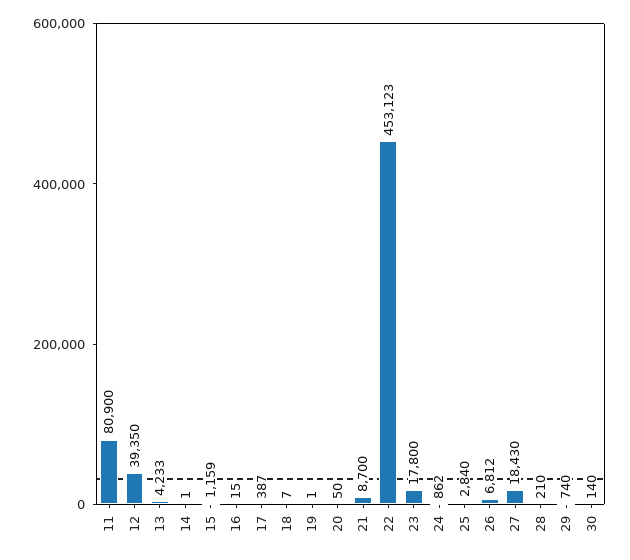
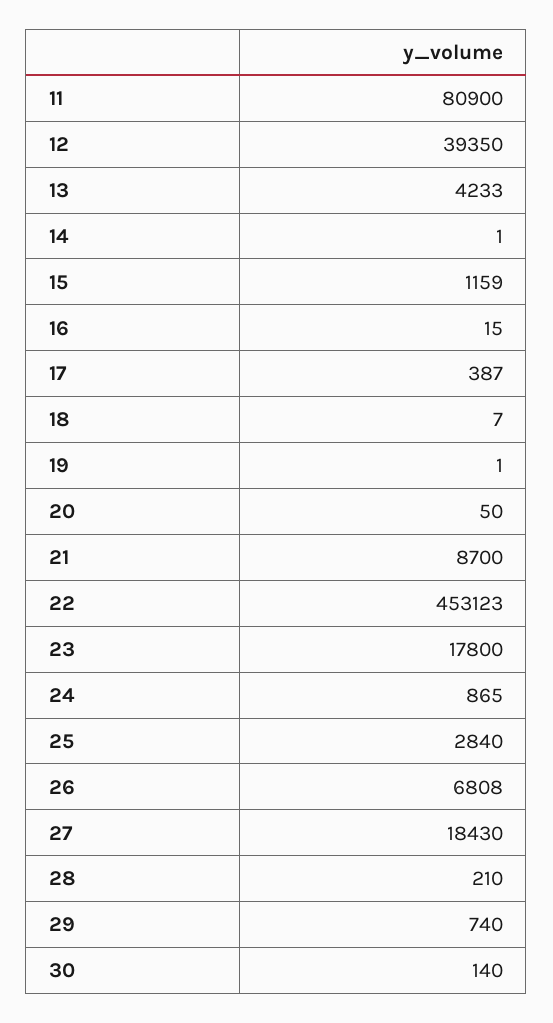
  {
    "11": 80900,
    "12": 39350,
    "13": 4233,
    "14": 1,
    "15": 1159,
    "16": 15,
    "17": 387,
    "18": 7,
    "19": 1,
    "20": 50,
    "21": 8700,
    "22": 453123,
    "23": 17800,
-   "24": 862,
+   "24": 865,
    "25": 2840,
-   "26": 6812,
+   "26": 6808,
    "27": 18430,
    "28": 210,
    "29": 740,
    "30": 140
  }

